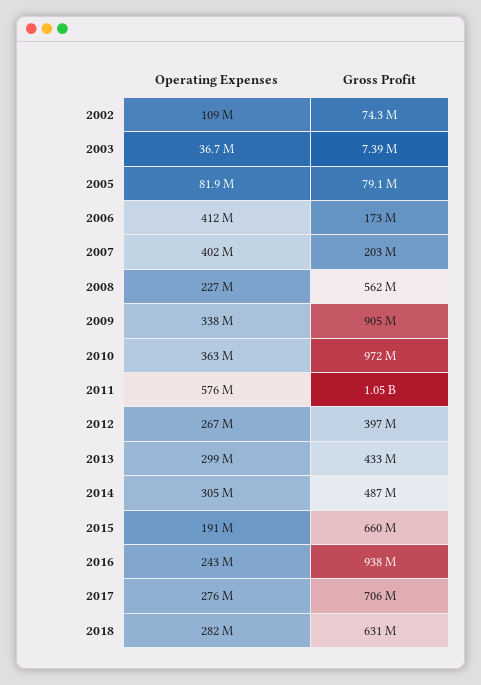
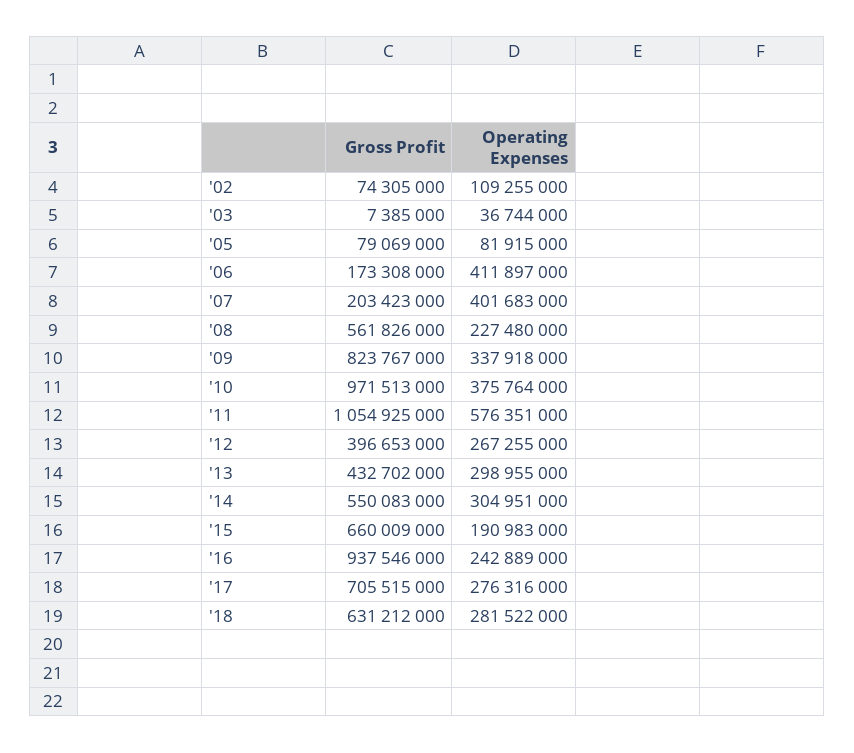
  {
    "Operating Expenses": {
      "2002": 109255000,
      "2003": 36744000,
      "2005": 81915000,
      "2006": 411897000,
      "2007": 401683000,
      "2008": 227480000,
      "2009": 337918000,
-     "2010": 363000000,
+     "2010": 375764000,
      "2011": 576351000,
      "2012": 267255000,
      "2013": 298955000,
      "2014": 304951000,
      "2015": 190983000,
      "2016": 242889000,
      "2017": 276316000,
      "2018": 281522000
    },
    "Gross Profit": {
      "2002": 74305000,
      "2003": 7385000,
      "2005": 79069000,
      "2006": 173308000,
      "2007": 203423000,
      "2008": 561826000,
-     "2009": 905000000,
+     "2009": 823767000,
      "2010": 971513000,
      "2011": 1054925000,
      "2012": 396653000,
      "2013": 432702000,
-     "2014": 487000000,
+     "2014": 550083000,
      "2015": 660009000,
      "2016": 937546000,
      "2017": 705515000,
      "2018": 631212000
    }
  }

